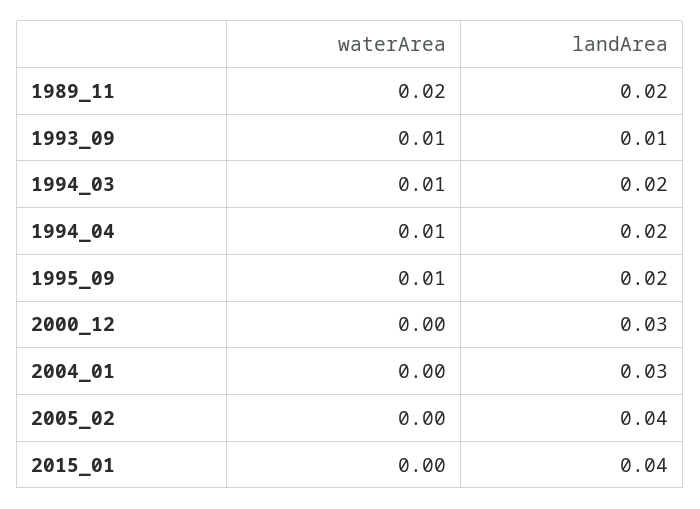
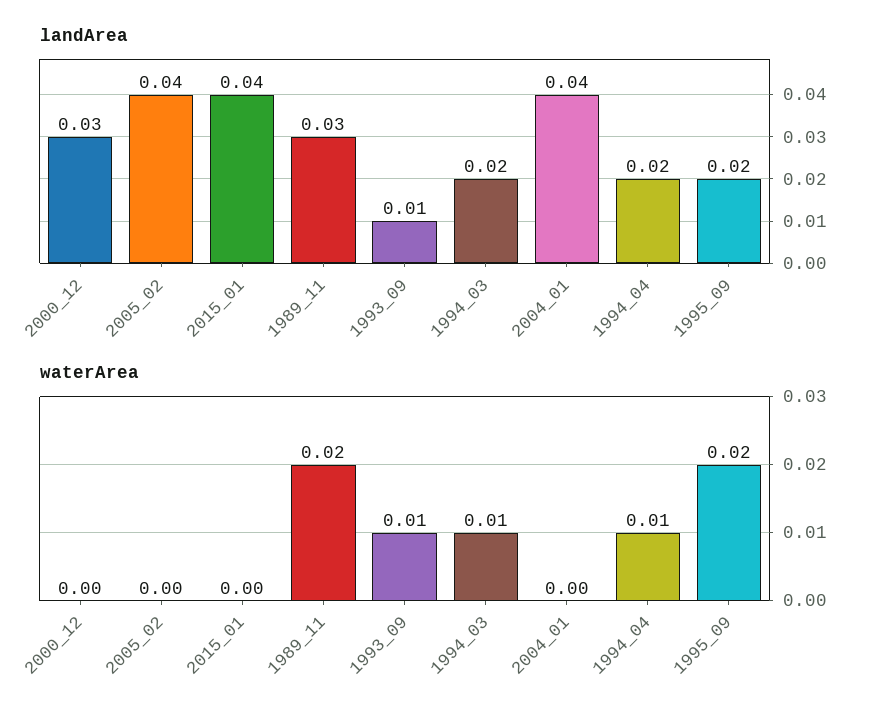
  {
    "waterArea": {
      "1989_11": 0.02,
      "1993_09": 0.01,
      "1994_03": 0.01,
      "1994_04": 0.01,
-     "1995_09": 0.01,
+     "1995_09": 0.02,
      "2000_12": 0,
      "2004_01": 0,
      "2005_02": 0,
      "2015_01": 0
    },
    "landArea": {
-     "1989_11": 0.02,
+     "1989_11": 0.03,
      "1993_09": 0.01,
      "1994_03": 0.02,
      "1994_04": 0.02,
      "1995_09": 0.02,
      "2000_12": 0.03,
-     "2004_01": 0.03,
+     "2004_01": 0.04,
      "2005_02": 0.04,
      "2015_01": 0.04
    }
  }

